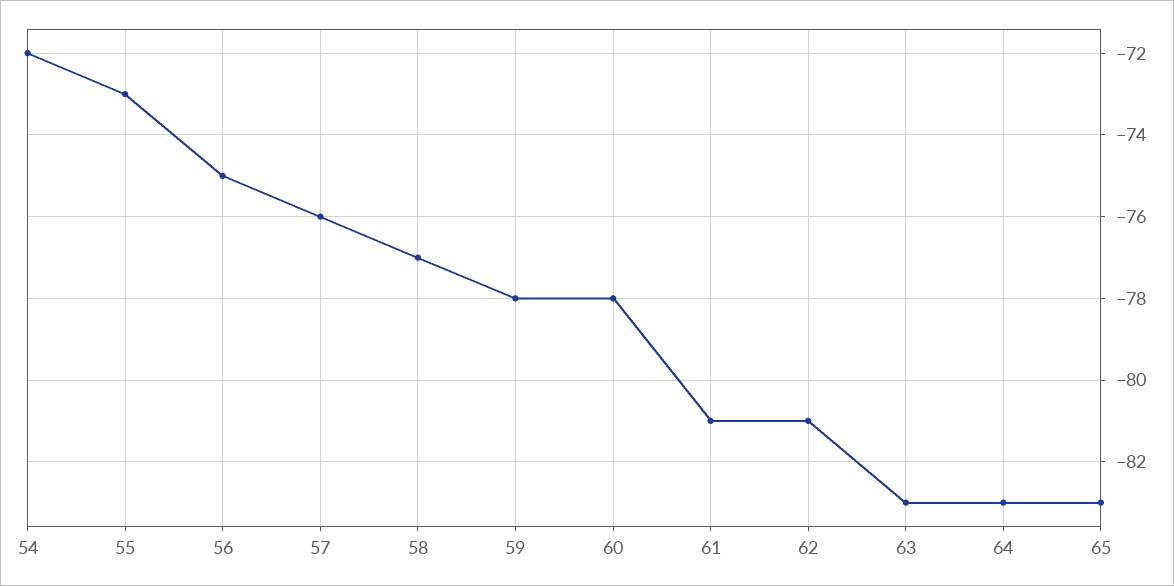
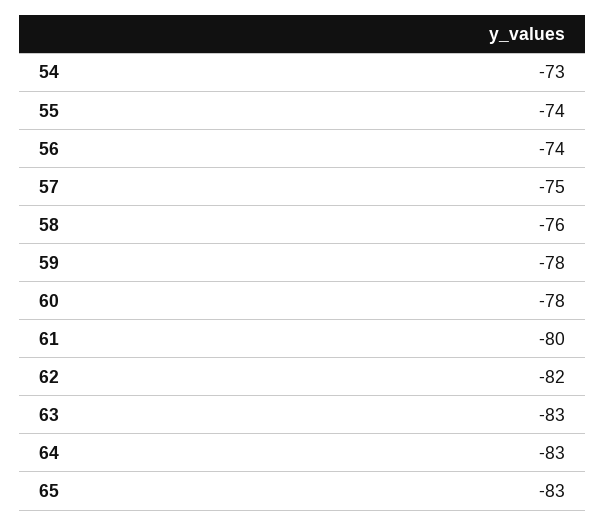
  {
-   "54": -72,
+   "54": -73,
-   "55": -73,
+   "55": -74,
-   "56": -75,
+   "56": -74,
-   "57": -76,
+   "57": -75,
-   "58": -77,
+   "58": -76,
    "59": -78,
    "60": -78,
-   "61": -81,
+   "61": -80,
-   "62": -81,
+   "62": -82,
    "63": -83,
    "64": -83,
    "65": -83
  }

